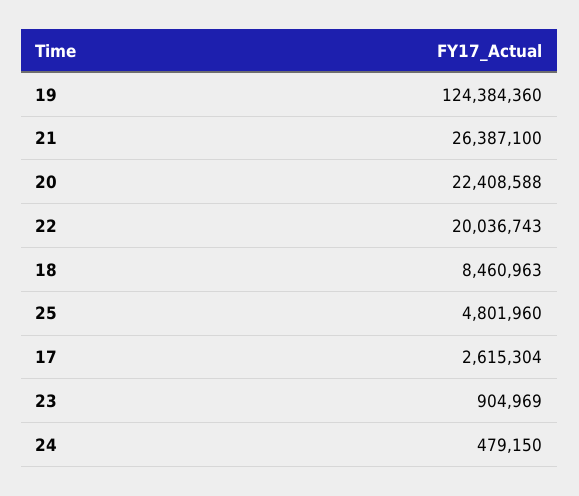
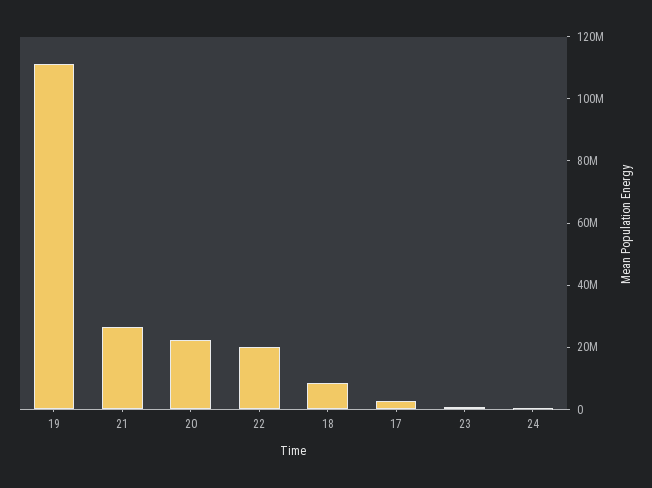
  {
-   "19": 124384360,
+   "19": 110000000,
    "21": 26387100,
    "20": 22408588,
    "22": 20036743,
    "18": 8460963,
-   "25": 4801960,
    "17": 2615304,
    "23": 904969,
    "24": 479150
  }

